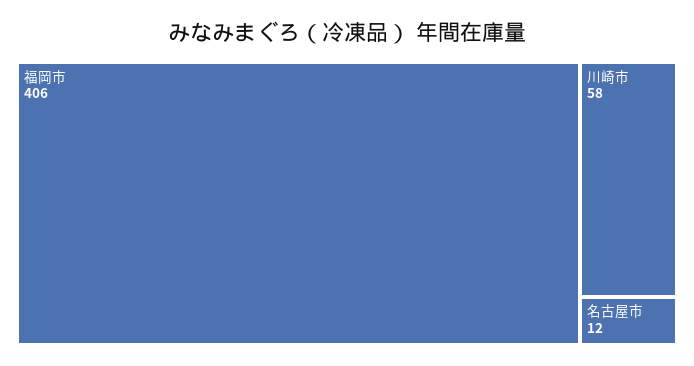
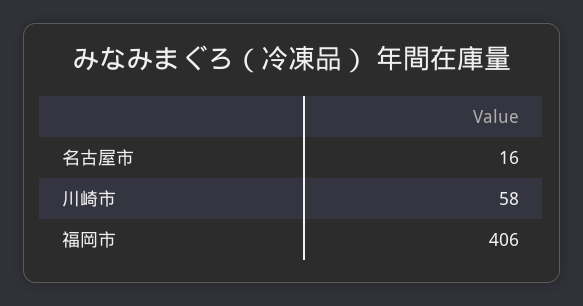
  {
    "福岡市": 406,
    "川崎市": 58,
-   "名古屋市": 12
+   "名古屋市": 16
  }

